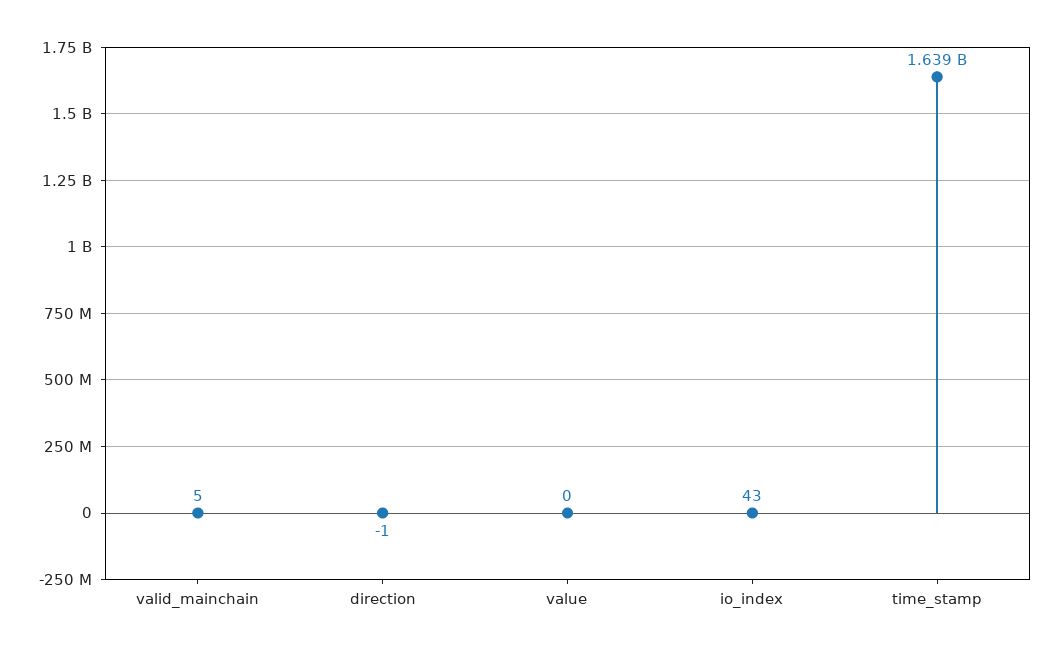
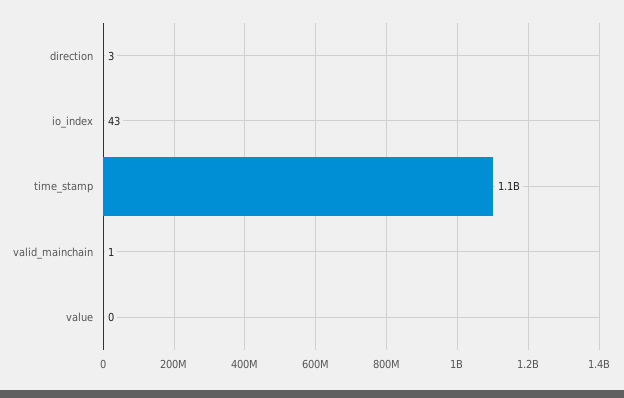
  {
-   "valid_mainchain": 5,
+   "valid_mainchain": 1,
-   "direction": -1,
+   "direction": 3,
    "value": 0,
    "io_index": 43,
-   "time_stamp": 1639000000
+   "time_stamp": 1100000000
  }

